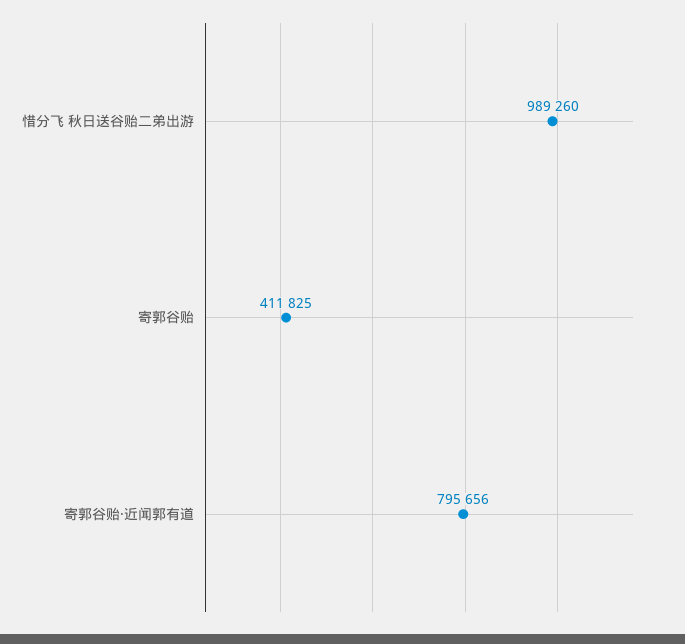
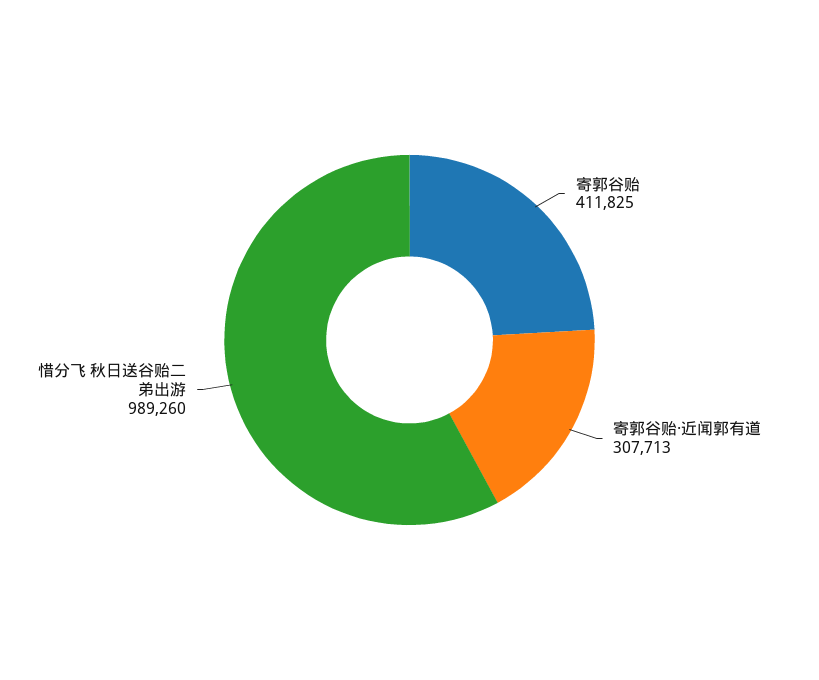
  {
    "惜分飞 秋日送谷贻二弟出游": 989260,
    "寄郭谷贻": 411825,
-   "寄郭谷贻·近闻郭有道": 795656
+   "寄郭谷贻·近闻郭有道": 307713
  }

